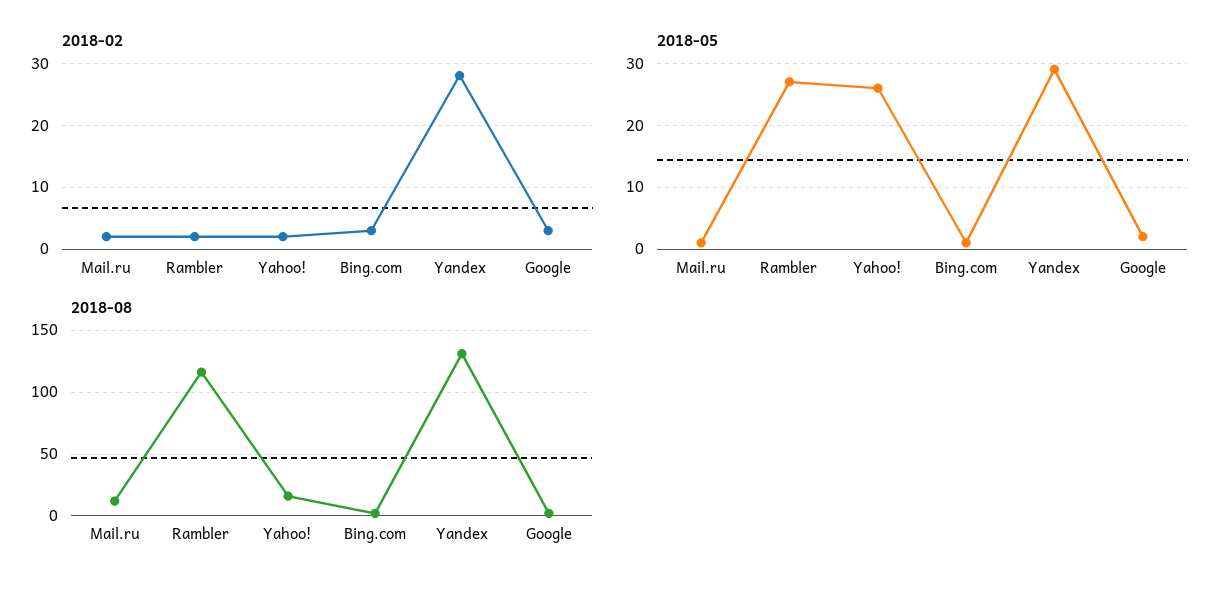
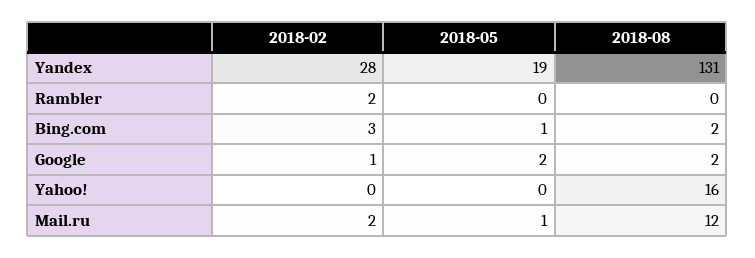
  {
    "2018-02": {
      "Mail.ru": 2,
      "Rambler": 2,
-     "Yahoo!": 2,
+     "Yahoo!": 0,
      "Bing.com": 3,
      "Yandex": 28,
-     "Google": 3
+     "Google": 1
    },
    "2018-05": {
      "Mail.ru": 1,
-     "Rambler": 27,
+     "Rambler": 0,
-     "Yahoo!": 26,
+     "Yahoo!": 0,
      "Bing.com": 1,
-     "Yandex": 29,
+     "Yandex": 19,
      "Google": 2
    },
    "2018-08": {
      "Mail.ru": 12,
-     "Rambler": 115,
+     "Rambler": 0,
      "Yahoo!": 16,
      "Bing.com": 2,
      "Yandex": 131,
      "Google": 2
    }
  }

